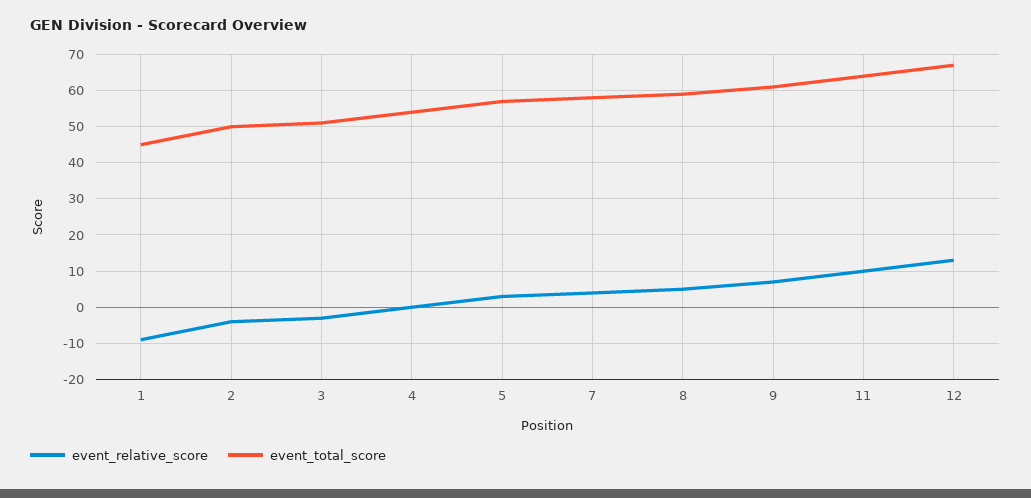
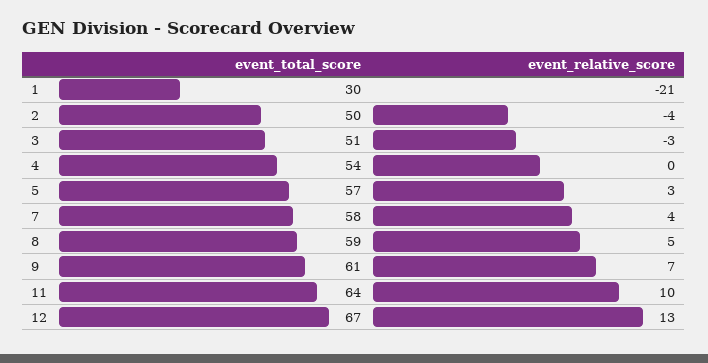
  {
    "event_relative_score": {
-     "1": -10,
+     "1": -21,
      "2": -4,
      "3": -3,
      "4": 0,
      "5": 3,
      "7": 4,
      "8": 5,
      "9": 7,
      "11": 10,
      "12": 13
    },
    "event_total_score": {
-     "1": 45,
+     "1": 30,
      "2": 50,
      "3": 51,
      "4": 54,
      "5": 57,
      "7": 58,
      "8": 59,
      "9": 61,
      "11": 64,
      "12": 67
    }
  }

